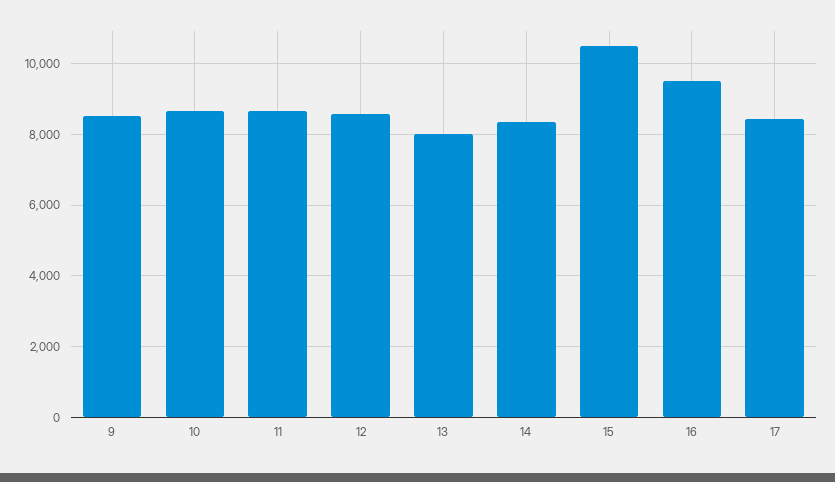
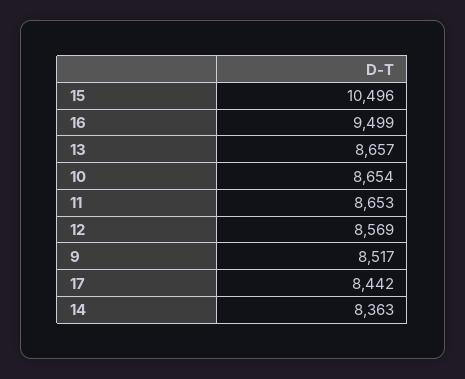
  {
    "9": 8517,
    "10": 8654,
    "11": 8653,
    "12": 8569,
-   "13": 8000,
+   "13": 8657,
    "14": 8363,
    "15": 10496,
    "16": 9499,
    "17": 8442
  }

